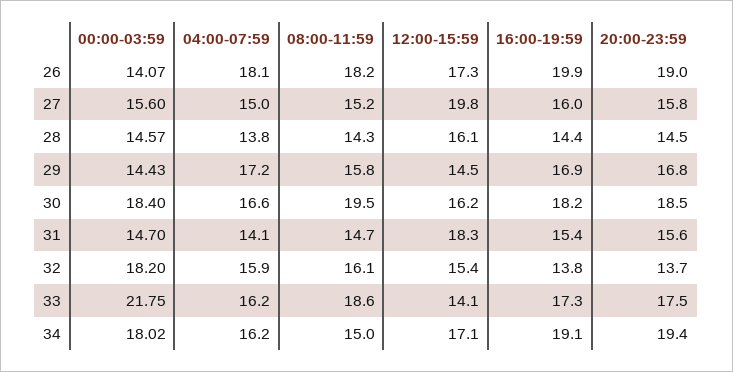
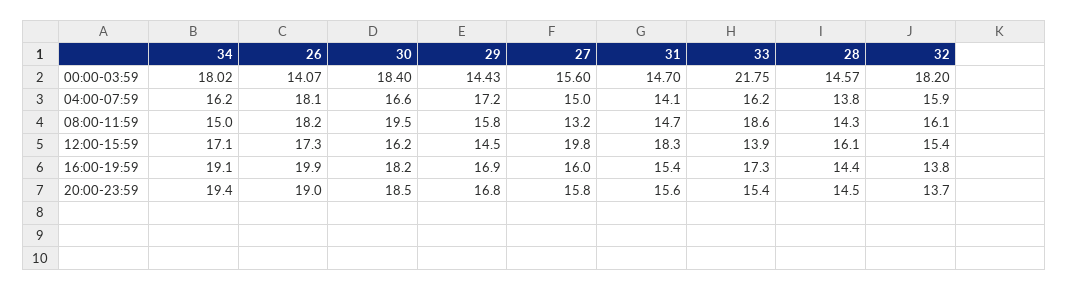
  {
    "00:00-03:59": {
      "26": 14.07,
      "27": 15.6,
      "28": 14.57,
      "29": 14.43,
      "30": 18.4,
      "31": 14.7,
      "32": 18.2,
      "33": 21.75,
      "34": 18.02
    },
    "04:00-07:59": {
      "26": 18.1,
      "27": 15,
      "28": 13.8,
      "29": 17.2,
      "30": 16.6,
      "31": 14.1,
      "32": 15.9,
      "33": 16.2,
      "34": 16.2
    },
    "08:00-11:59": {
      "26": 18.2,
-     "27": 15.2,
+     "27": 13.2,
      "28": 14.3,
      "29": 15.8,
      "30": 19.5,
      "31": 14.7,
      "32": 16.1,
      "33": 18.6,
      "34": 15
    },
    "12:00-15:59": {
      "26": 17.3,
      "27": 19.8,
      "28": 16.1,
      "29": 14.5,
      "30": 16.2,
      "31": 18.3,
      "32": 15.4,
-     "33": 14.1,
+     "33": 13.9,
      "34": 17.1
    },
    "16:00-19:59": {
      "26": 19.9,
      "27": 16,
      "28": 14.4,
      "29": 16.9,
      "30": 18.2,
      "31": 15.4,
      "32": 13.8,
      "33": 17.3,
      "34": 19.1
    },
    "20:00-23:59": {
      "26": 19,
      "27": 15.8,
      "28": 14.5,
      "29": 16.8,
      "30": 18.5,
      "31": 15.6,
      "32": 13.7,
-     "33": 17.5,
+     "33": 15.4,
      "34": 19.4
    }
  }

